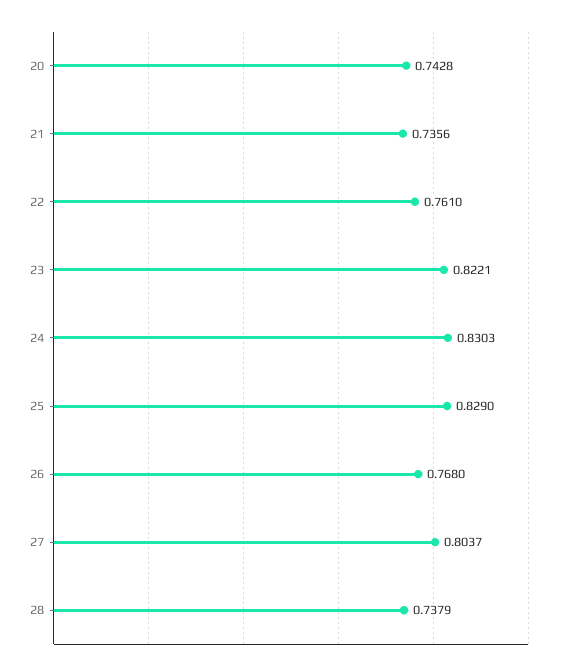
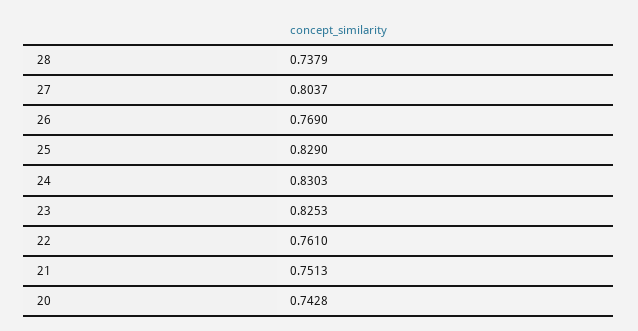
  {
    "20": 0.7428,
-   "21": 0.7356,
+   "21": 0.7513,
    "22": 0.761,
-   "23": 0.8221,
+   "23": 0.8253,
    "24": 0.8303,
    "25": 0.829,
-   "26": 0.768,
+   "26": 0.769,
    "27": 0.8037,
    "28": 0.7379
  }

